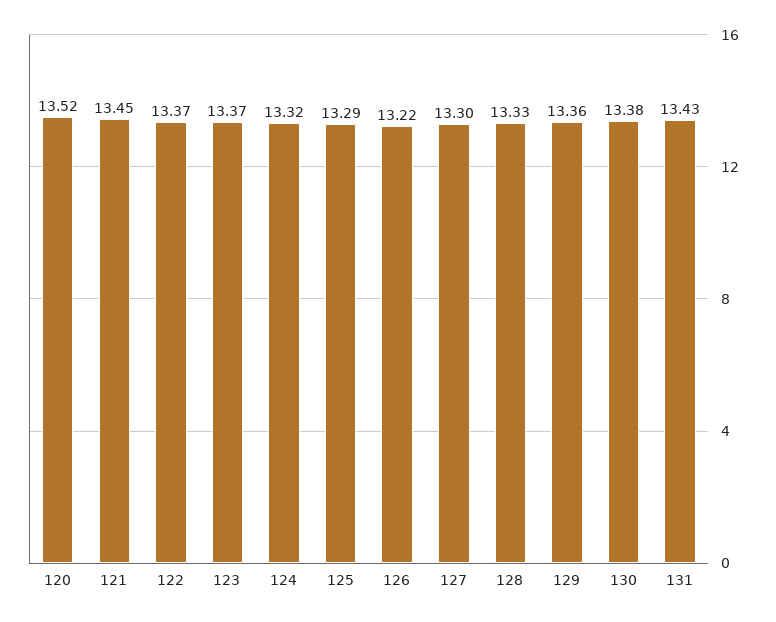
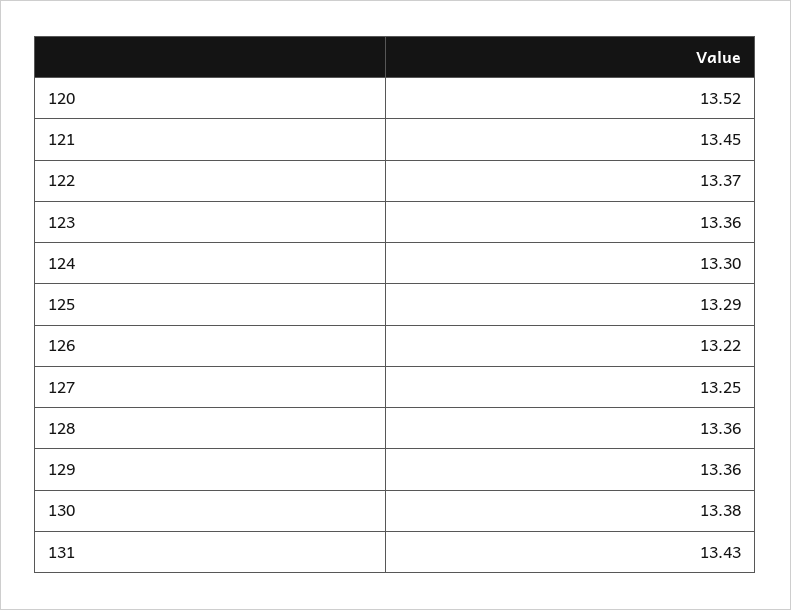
  {
    "120": 13.52,
    "121": 13.45,
    "122": 13.37,
-   "123": 13.37,
+   "123": 13.36,
-   "124": 13.32,
+   "124": 13.3,
    "125": 13.29,
    "126": 13.22,
-   "127": 13.3,
+   "127": 13.25,
-   "128": 13.33,
+   "128": 13.36,
    "129": 13.36,
    "130": 13.38,
    "131": 13.43
  }

